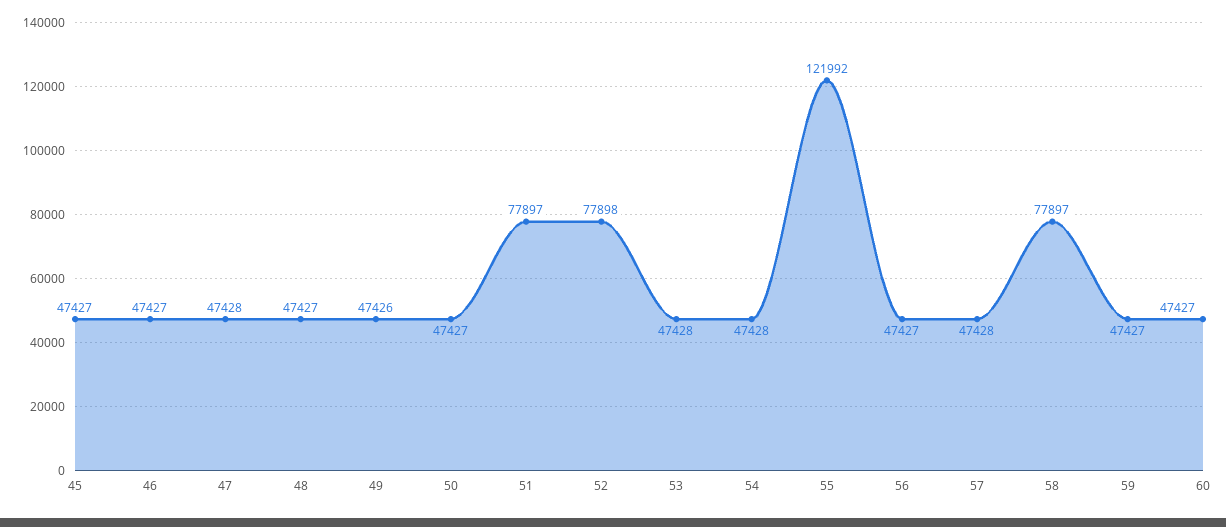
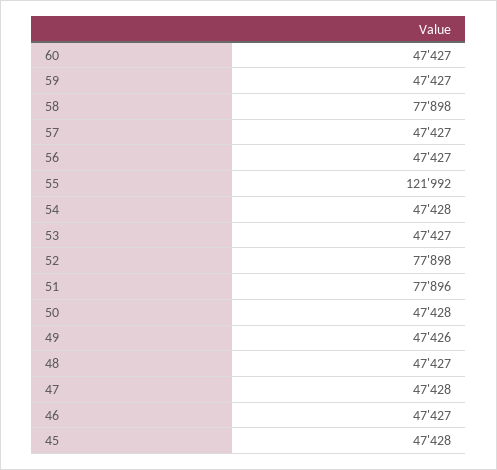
  {
-   "45": 47427,
+   "45": 47428,
    "46": 47427,
    "47": 47428,
    "48": 47427,
    "49": 47426,
-   "50": 47427,
+   "50": 47428,
-   "51": 77897,
+   "51": 77896,
    "52": 77898,
-   "53": 47428,
+   "53": 47427,
    "54": 47428,
    "55": 121992,
    "56": 47427,
-   "57": 47428,
+   "57": 47427,
-   "58": 77897,
+   "58": 77898,
    "59": 47427,
    "60": 47427
  }

